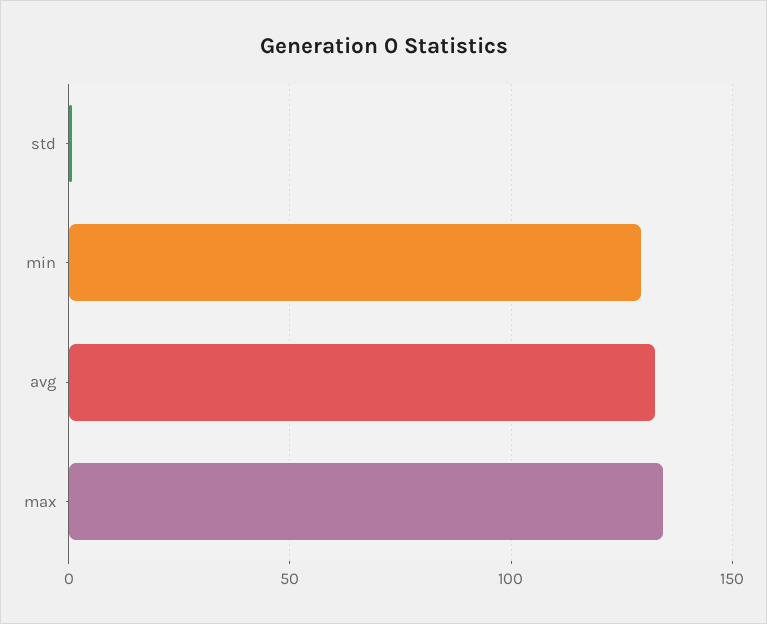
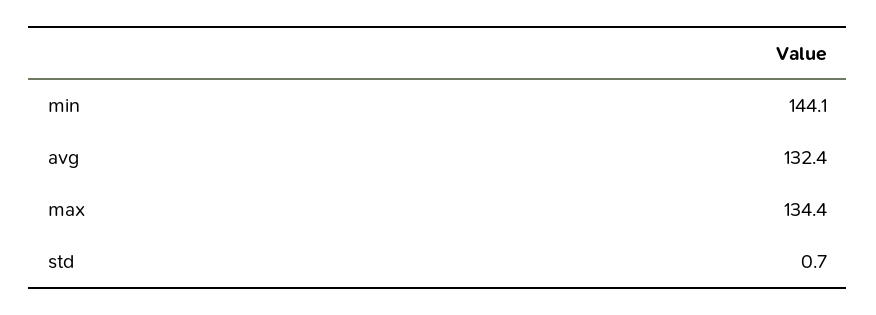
  {
    "std": 0.7,
-   "min": 130,
+   "min": 144.1,
    "avg": 132.4,
    "max": 134.4
  }

